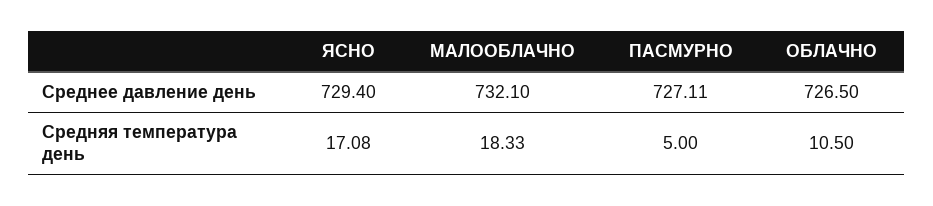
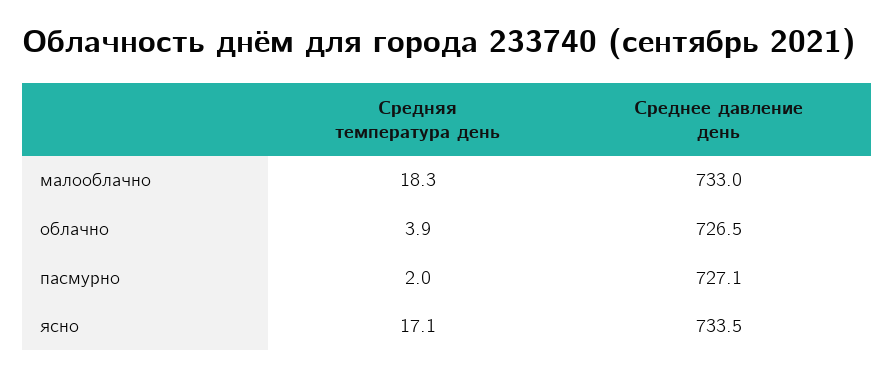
  {
    "ЯСНО": {
-     "Среднее давление день": 729.4,
+     "Среднее давление день": 733.5,
      "Средняя температура день": 17.08
    },
    "МАЛООБЛАЧНО": {
-     "Среднее давление день": 732.1,
+     "Среднее давление день": 733,
      "Средняя температура день": 18.33
    },
    "ПАСМУРНО": {
      "Среднее давление день": 727.11,
-     "Средняя температура день": 5
+     "Средняя температура день": 2
    },
    "ОБЛАЧНО": {
      "Среднее давление день": 726.5,
-     "Средняя температура день": 10.5
+     "Средняя температура день": 3.9
    }
  }

